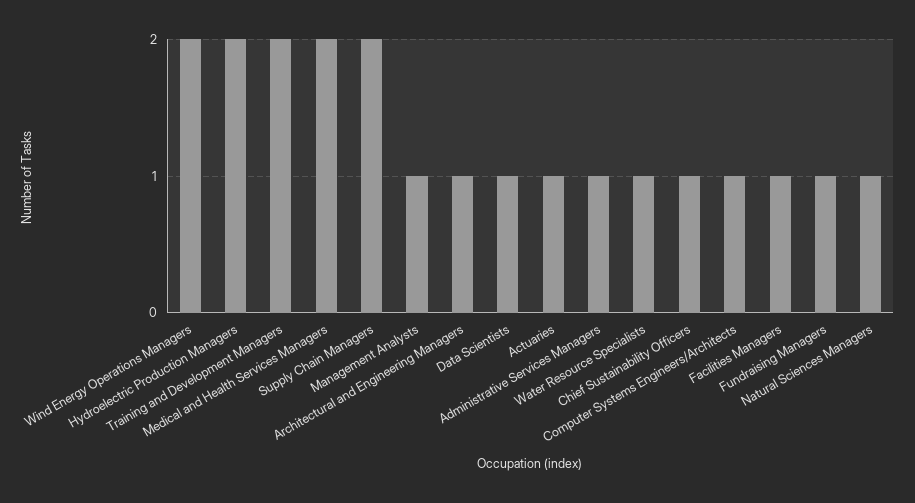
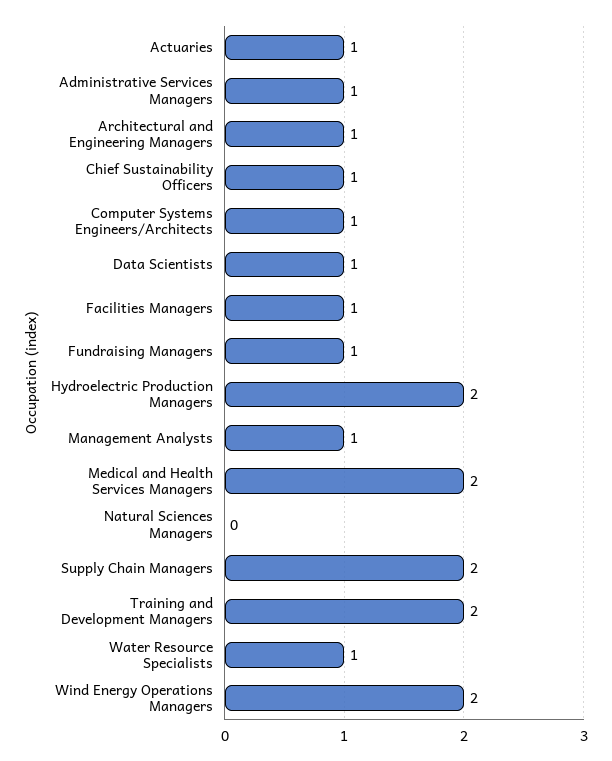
  {
    "Wind Energy Operations Managers": 2,
    "Hydroelectric Production Managers": 2,
    "Training and Development Managers": 2,
    "Medical and Health Services Managers": 2,
    "Supply Chain Managers": 2,
    "Management Analysts": 1,
    "Architectural and Engineering Managers": 1,
    "Data Scientists": 1,
    "Actuaries": 1,
    "Administrative Services Managers": 1,
    "Water Resource Specialists": 1,
    "Chief Sustainability Officers": 1,
    "Computer Systems Engineers/Architects": 1,
    "Facilities Managers": 1,
    "Fundraising Managers": 1,
-   "Natural Sciences Managers": 1
+   "Natural Sciences Managers": 0
  }

